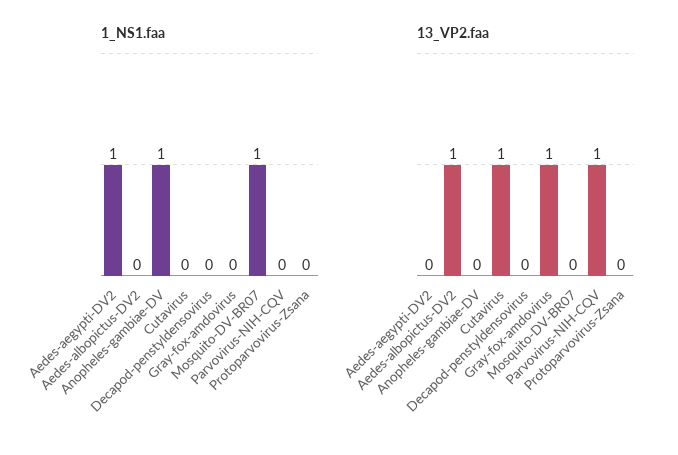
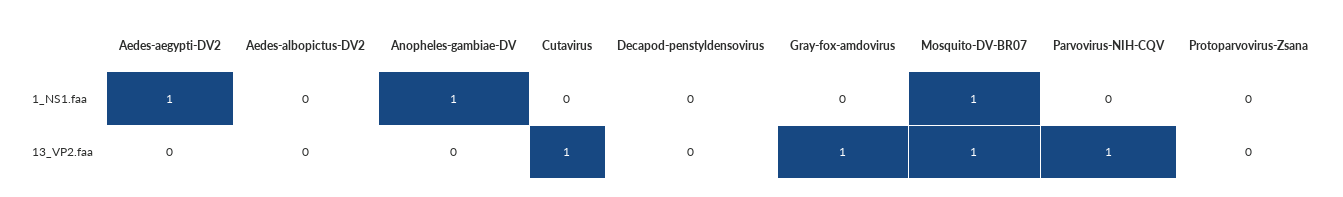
  {
    "1_NS1.faa": {
      "Aedes-aegypti-DV2": 1,
      "Aedes-albopictus-DV2": 0,
      "Anopheles-gambiae-DV": 1,
      "Cutavirus": 0,
      "Decapod-penstyldensovirus": 0,
      "Gray-fox-amdovirus": 0,
      "Mosquito-DV-BR07": 1,
      "Parvovirus-NIH-CQV": 0,
      "Protoparvovirus-Zsana": 0
    },
    "13_VP2.faa": {
      "Aedes-aegypti-DV2": 0,
-     "Aedes-albopictus-DV2": 1,
+     "Aedes-albopictus-DV2": 0,
      "Anopheles-gambiae-DV": 0,
      "Cutavirus": 1,
      "Decapod-penstyldensovirus": 0,
      "Gray-fox-amdovirus": 1,
-     "Mosquito-DV-BR07": 0,
+     "Mosquito-DV-BR07": 1,
      "Parvovirus-NIH-CQV": 1,
      "Protoparvovirus-Zsana": 0
    }
  }

